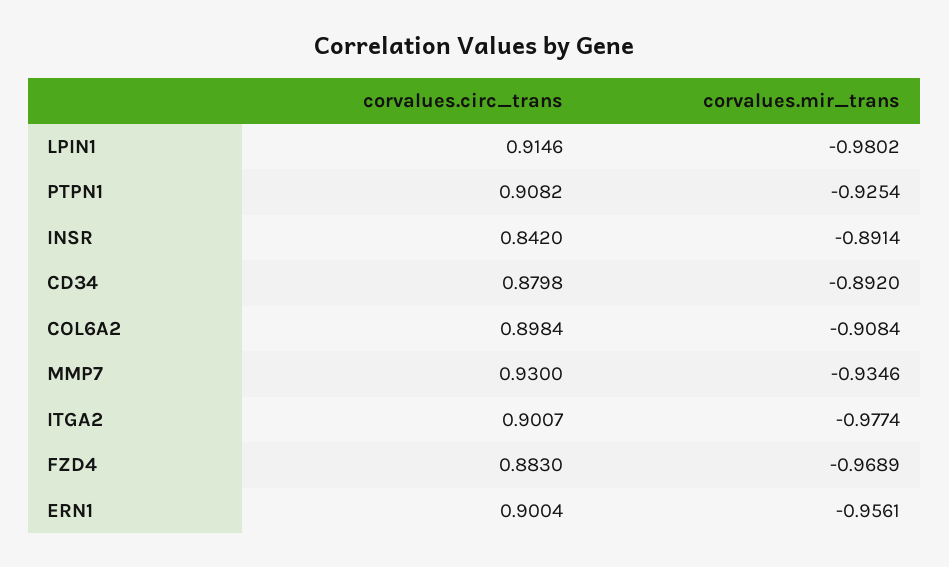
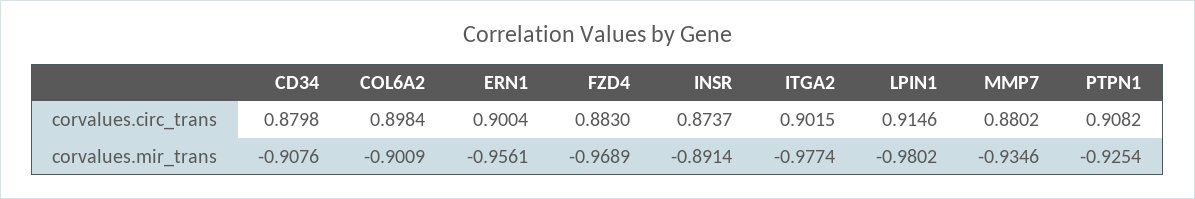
  {
    "corvalues.circ_trans": {
      "LPIN1": 0.9146,
      "PTPN1": 0.9082,
-     "INSR": 0.842,
+     "INSR": 0.8737,
      "CD34": 0.8798,
      "COL6A2": 0.8984,
-     "MMP7": 0.93,
+     "MMP7": 0.8802,
-     "ITGA2": 0.9007,
+     "ITGA2": 0.9015,
      "FZD4": 0.883,
      "ERN1": 0.9004
    },
    "corvalues.mir_trans": {
      "LPIN1": -0.9802,
      "PTPN1": -0.9254,
      "INSR": -0.8914,
-     "CD34": -0.892,
+     "CD34": -0.9076,
-     "COL6A2": -0.9084,
+     "COL6A2": -0.9009,
      "MMP7": -0.9346,
      "ITGA2": -0.9774,
      "FZD4": -0.9689,
      "ERN1": -0.9561
    }
  }

